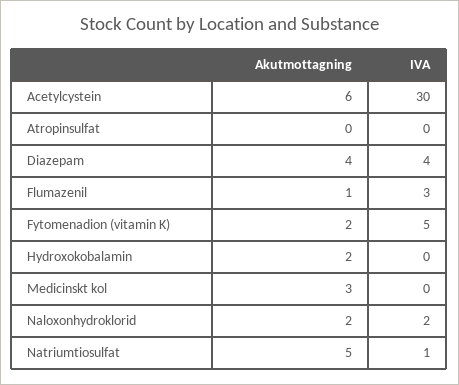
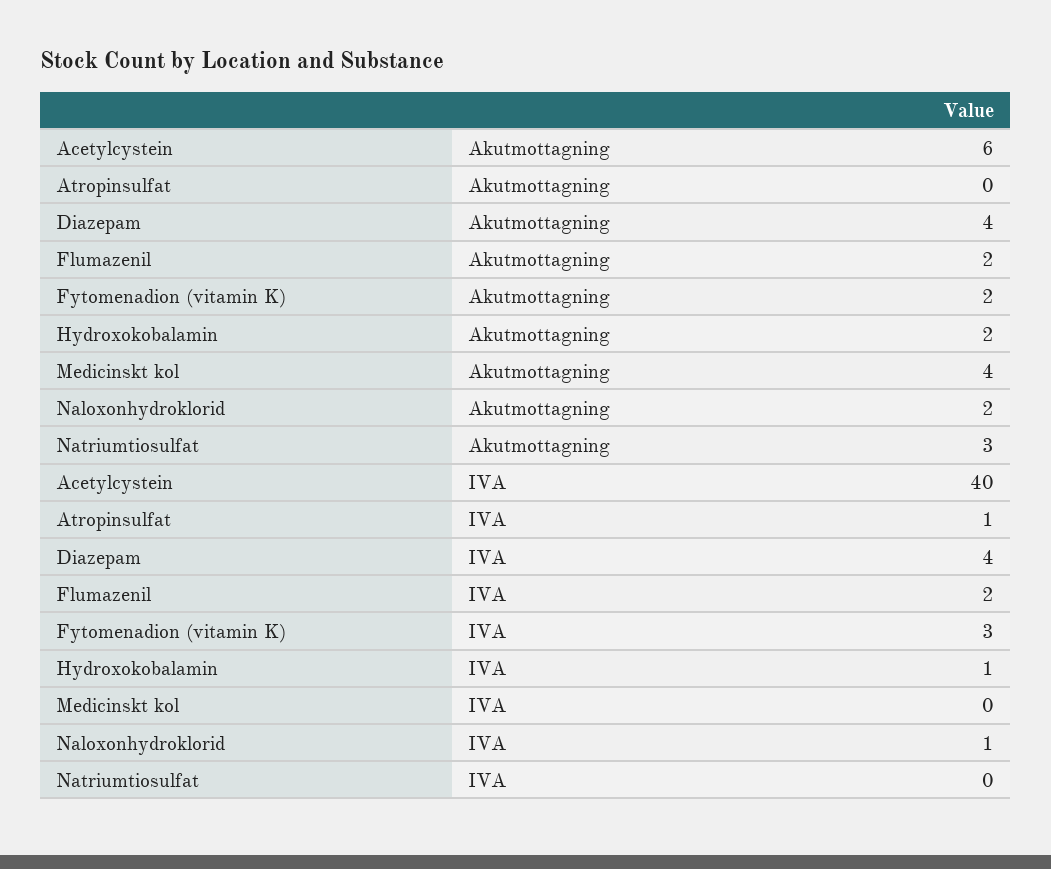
  {
    "Akutmottagning": {
      "Acetylcystein": 6,
      "Atropinsulfat": 0,
      "Diazepam": 4,
-     "Flumazenil": 1,
+     "Flumazenil": 2,
      "Fytomenadion (vitamin K)": 2,
      "Hydroxokobalamin": 2,
-     "Medicinskt kol": 3,
+     "Medicinskt kol": 4,
      "Naloxonhydroklorid": 2,
-     "Natriumtiosulfat": 5
+     "Natriumtiosulfat": 3
    },
    "IVA": {
-     "Acetylcystein": 30,
+     "Acetylcystein": 40,
-     "Atropinsulfat": 0,
+     "Atropinsulfat": 1,
      "Diazepam": 4,
-     "Flumazenil": 3,
+     "Flumazenil": 2,
-     "Fytomenadion (vitamin K)": 5,
+     "Fytomenadion (vitamin K)": 3,
-     "Hydroxokobalamin": 0,
+     "Hydroxokobalamin": 1,
      "Medicinskt kol": 0,
-     "Naloxonhydroklorid": 2,
+     "Naloxonhydroklorid": 1,
-     "Natriumtiosulfat": 1
+     "Natriumtiosulfat": 0
    }
  }

